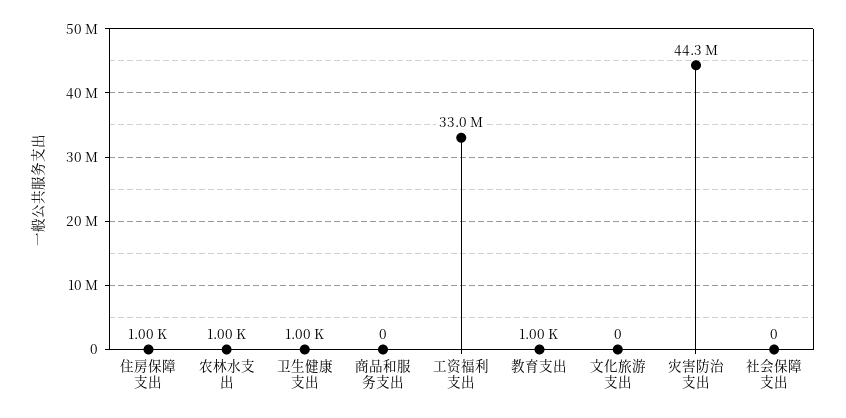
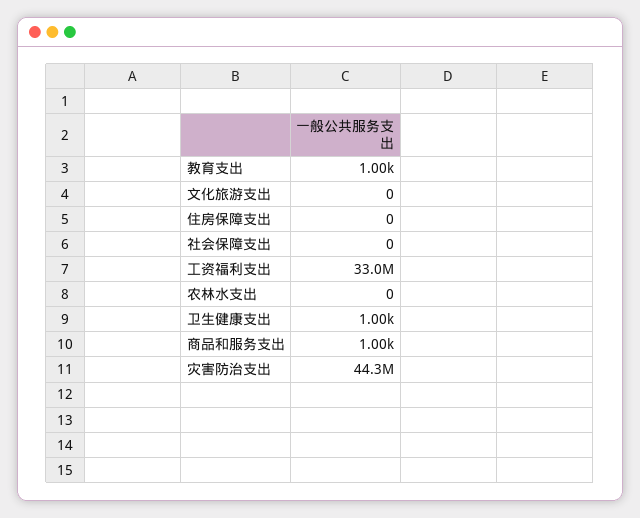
  {
-   "住房保障支出": 1000,
+   "住房保障支出": 0,
-   "农林水支出": 1000,
+   "农林水支出": 0,
    "卫生健康支出": 1000,
-   "商品和服务支出": 0,
+   "商品和服务支出": 1000,
    "工资福利支出": 33000000,
    "教育支出": 1000,
    "文化旅游支出": 0,
    "灾害防治支出": 44300000,
    "社会保障支出": 0
  }

